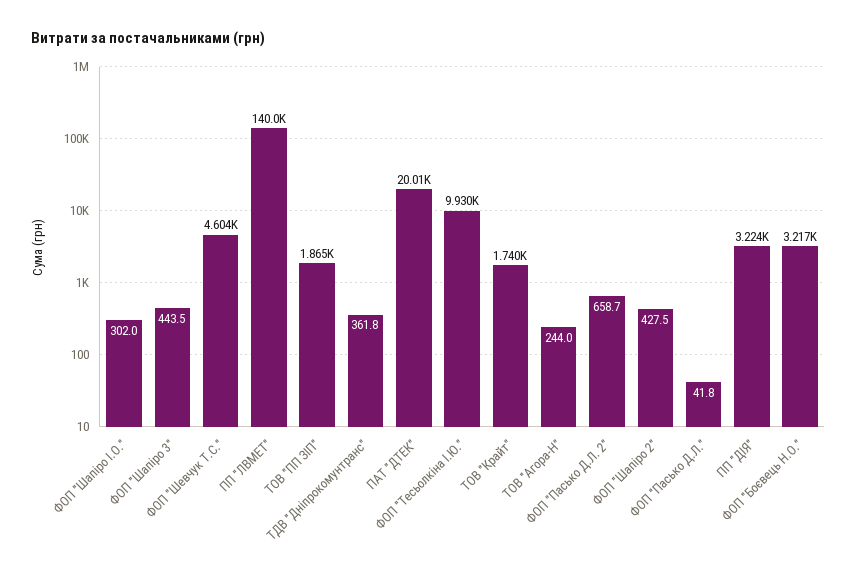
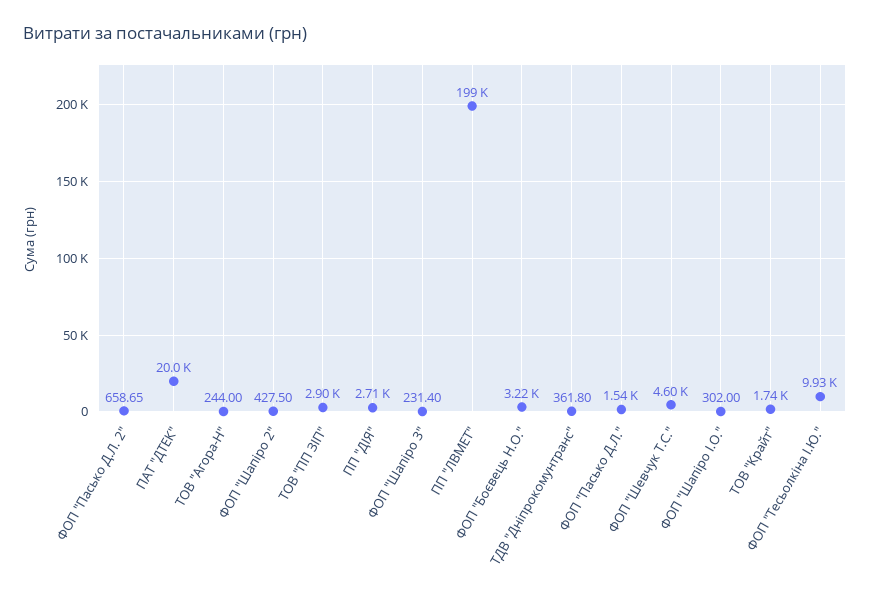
  {
    "ФОП \"Шапіро І.О.\"": 302,
-   "ФОП \"Шапіро 3\"": 443.5,
+   "ФОП \"Шапіро 3\"": 231.4,
    "ФОП \"Шевчук Т.С.\"": 4604,
-   "ПП \"ЛВМЕТ\"": 140000,
+   "ПП \"ЛВМЕТ\"": 199000,
-   "ТОВ \"ПП ЗІП\"": 1865,
+   "ТОВ \"ПП ЗІП\"": 2900,
    "ТДВ \"Дніпрокомунтранс\"": 361.8,
    "ПАТ \"ДТЕК\"": 20010,
    "ФОП \"Тесьолкіна І.Ю.\"": 9930,
    "ТОВ \"Крайт\"": 1740,
    "ТОВ \"Агора-Н\"": 244,
    "ФОП \"Пасько Д.Л. 2\"": 658.65,
    "ФОП \"Шапіро 2\"": 427.5,
-   "ФОП \"Пасько Д.Л.\"": 41.8,
+   "ФОП \"Пасько Д.Л.\"": 1540,
-   "ПП \"ДІЯ\"": 3224,
+   "ПП \"ДІЯ\"": 2710,
    "ФОП \"Боєвець Н.О.\"": 3217
  }

